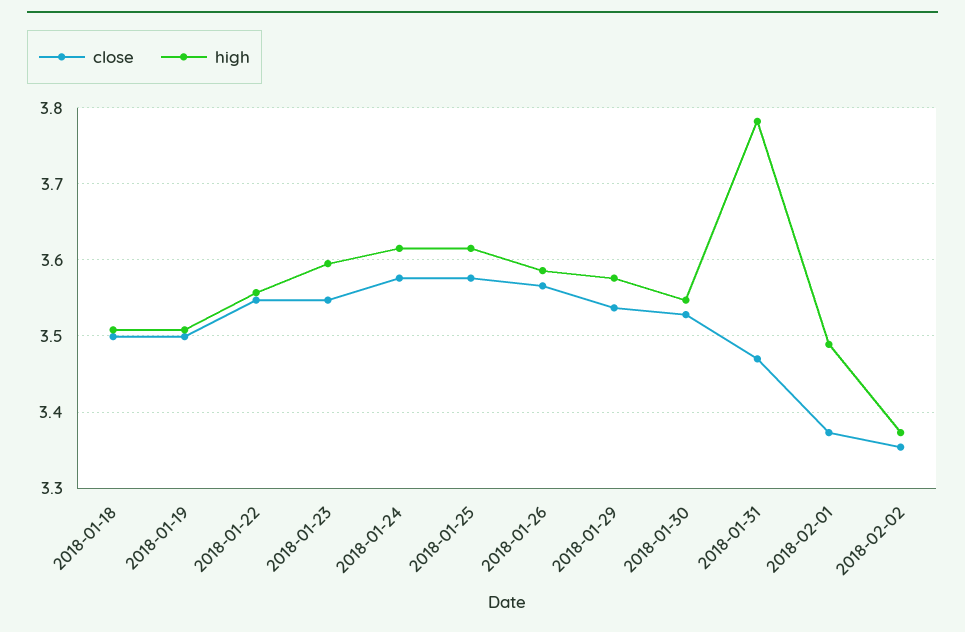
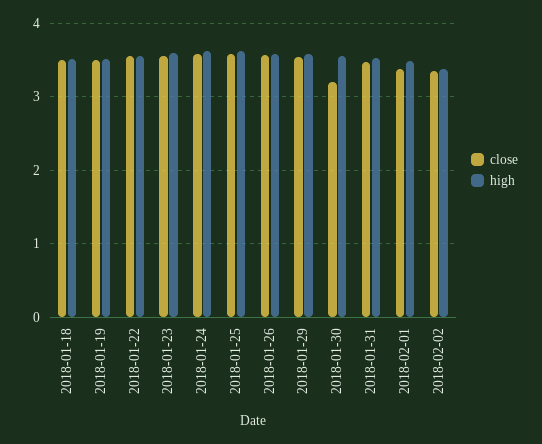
  {
    "close": {
      "2018-01-18": 3.5,
      "2018-01-19": 3.5,
      "2018-01-22": 3.55,
      "2018-01-23": 3.55,
      "2018-01-24": 3.58,
      "2018-01-25": 3.58,
      "2018-01-26": 3.57,
      "2018-01-29": 3.54,
-     "2018-01-30": 3.53,
+     "2018-01-30": 3.2,
      "2018-01-31": 3.47,
      "2018-02-01": 3.37,
      "2018-02-02": 3.35
    },
    "high": {
      "2018-01-18": 3.51,
      "2018-01-19": 3.51,
      "2018-01-22": 3.56,
      "2018-01-23": 3.6,
      "2018-01-24": 3.62,
      "2018-01-25": 3.62,
      "2018-01-26": 3.59,
      "2018-01-29": 3.58,
      "2018-01-30": 3.55,
-     "2018-01-31": 3.78,
+     "2018-01-31": 3.5,
      "2018-02-01": 3.49,
      "2018-02-02": 3.37
    }
  }

